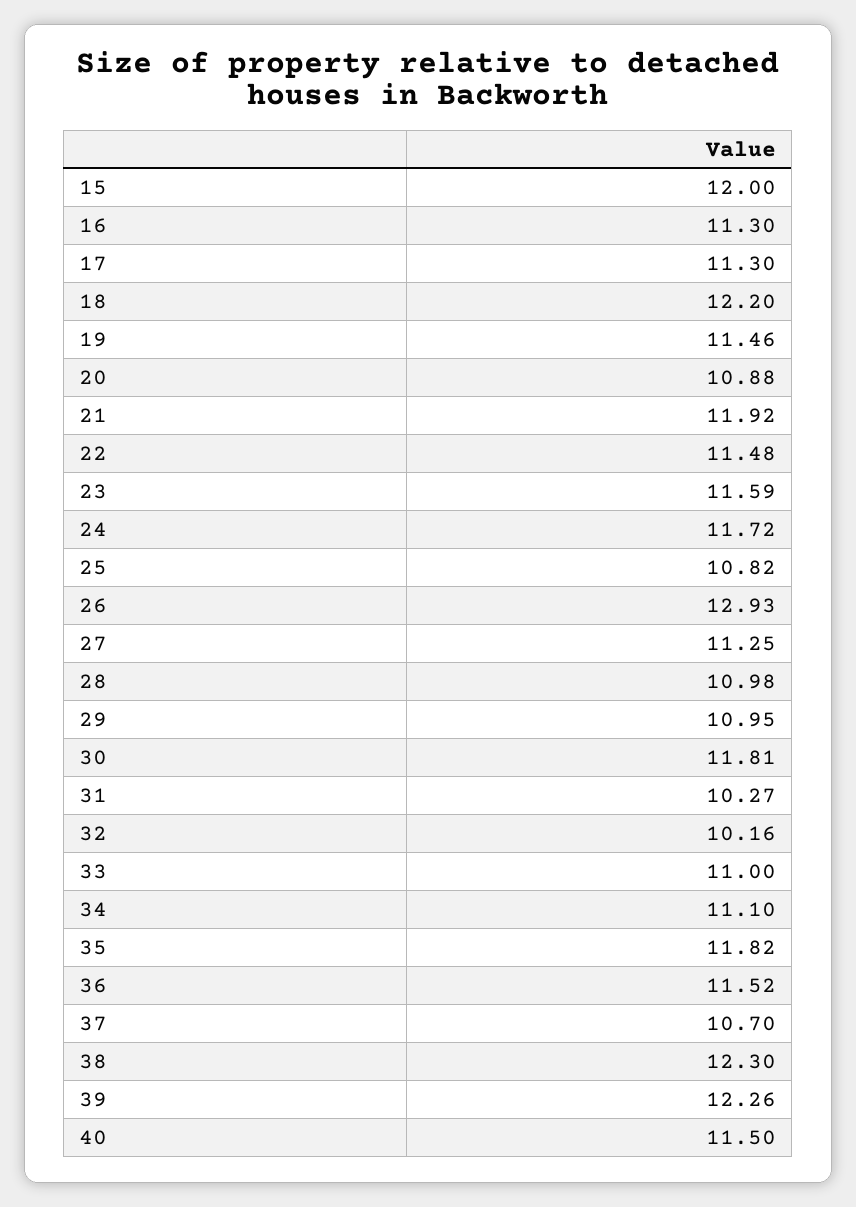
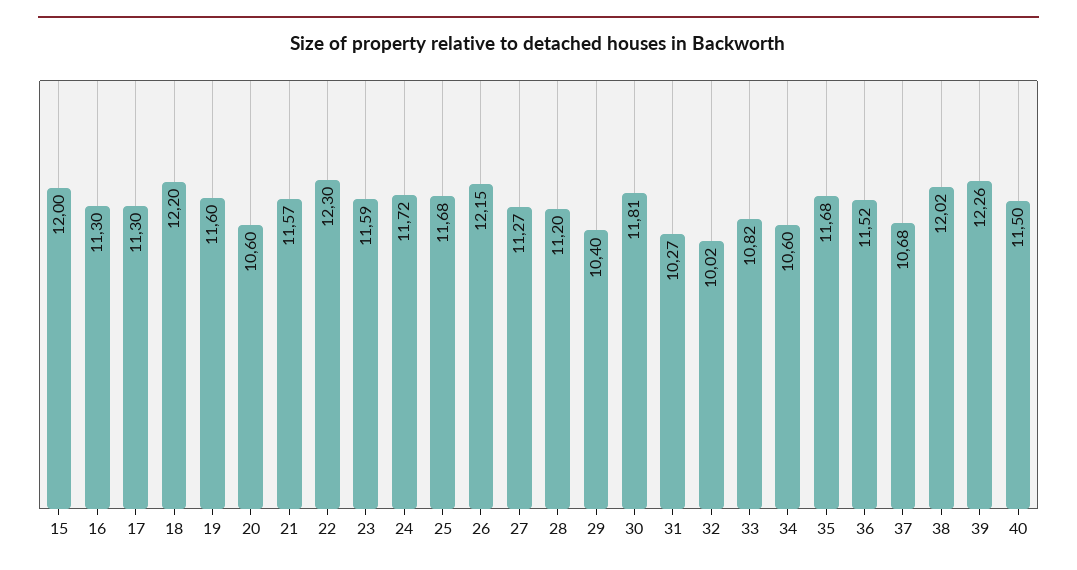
  {
    "15": 12,
    "16": 11.3,
    "17": 11.3,
    "18": 12.2,
-   "19": 11.46,
+   "19": 11.6,
-   "20": 10.88,
+   "20": 10.6,
-   "21": 11.92,
+   "21": 11.57,
-   "22": 11.48,
+   "22": 12.3,
    "23": 11.59,
    "24": 11.72,
-   "25": 10.82,
+   "25": 11.68,
-   "26": 12.93,
+   "26": 12.15,
-   "27": 11.25,
+   "27": 11.27,
-   "28": 10.98,
+   "28": 11.2,
-   "29": 10.95,
+   "29": 10.4,
    "30": 11.81,
    "31": 10.27,
-   "32": 10.16,
+   "32": 10.02,
-   "33": 11,
+   "33": 10.82,
-   "34": 11.1,
+   "34": 10.6,
-   "35": 11.82,
+   "35": 11.68,
    "36": 11.52,
-   "37": 10.7,
+   "37": 10.68,
-   "38": 12.3,
+   "38": 12.02,
    "39": 12.26,
    "40": 11.5
  }

